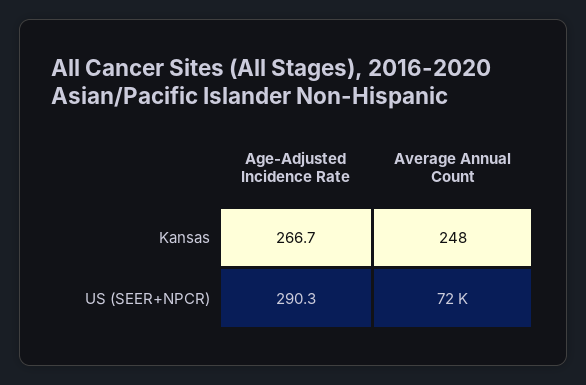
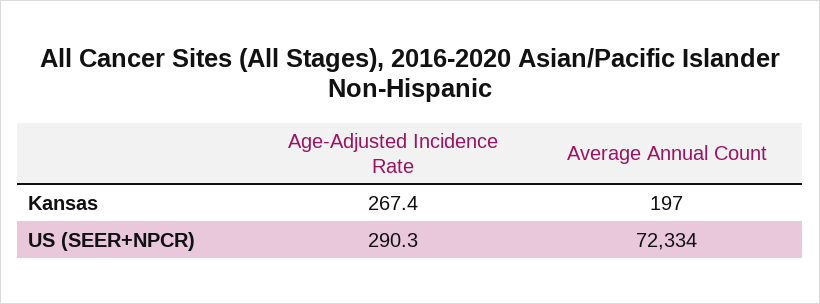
  {
    "Age-Adjusted Incidence Rate": {
-     "Kansas": 266.7,
+     "Kansas": 267.4,
      "US (SEER+NPCR)": 290.3
    },
    "Average Annual Count": {
-     "Kansas": 248,
+     "Kansas": 197,
      "US (SEER+NPCR)": 72334
    }
  }

